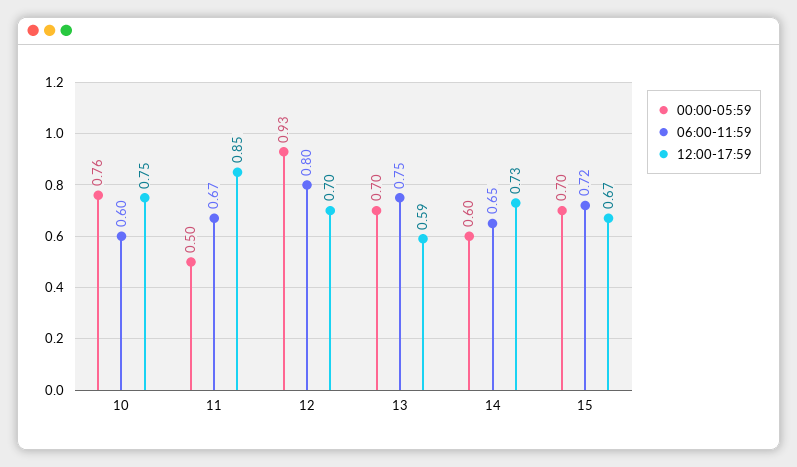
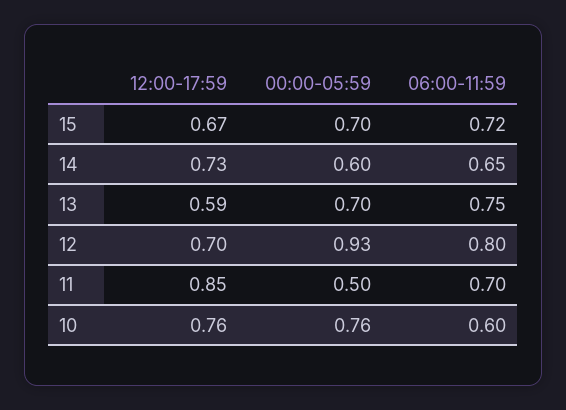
  {
    "00:00-05:59": {
      "10": 0.76,
      "11": 0.5,
      "12": 0.93,
      "13": 0.7,
      "14": 0.6,
      "15": 0.7
    },
    "06:00-11:59": {
      "10": 0.6,
-     "11": 0.67,
+     "11": 0.7,
      "12": 0.8,
      "13": 0.75,
      "14": 0.65,
      "15": 0.72
    },
    "12:00-17:59": {
-     "10": 0.75,
+     "10": 0.76,
      "11": 0.85,
      "12": 0.7,
      "13": 0.59,
      "14": 0.73,
      "15": 0.67
    }
  }

